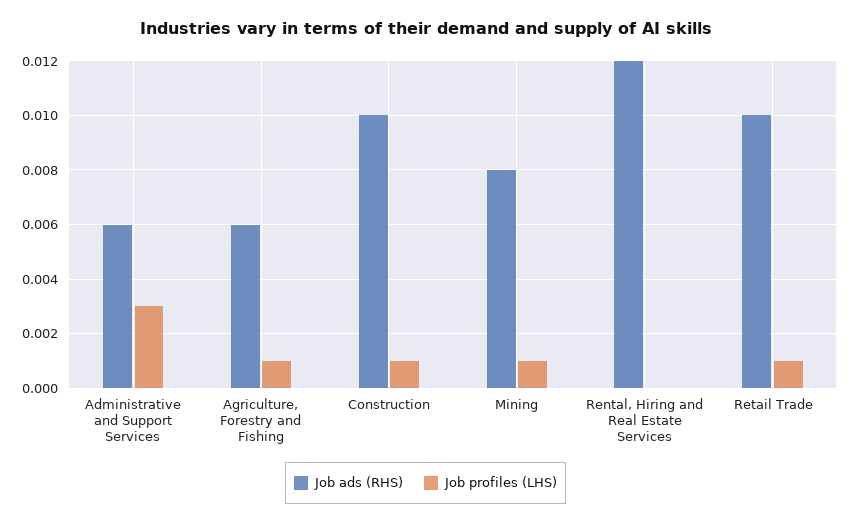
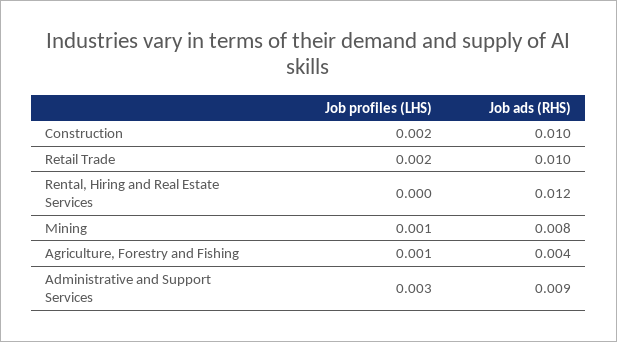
  {
    "Job ads (RHS)": {
-     "Administrative and Support Services": 0.006,
+     "Administrative and Support Services": 0.009,
-     "Agriculture, Forestry and Fishing": 0.006,
+     "Agriculture, Forestry and Fishing": 0.004,
      "Construction": 0.01,
      "Mining": 0.008,
      "Rental, Hiring and Real Estate Services": 0.012,
      "Retail Trade": 0.01
    },
    "Job profiles (LHS)": {
      "Administrative and Support Services": 0.003,
      "Agriculture, Forestry and Fishing": 0.001,
-     "Construction": 0.001,
+     "Construction": 0.002,
      "Mining": 0.001,
      "Rental, Hiring and Real Estate Services": 0,
-     "Retail Trade": 0.001
+     "Retail Trade": 0.002
    }
  }

